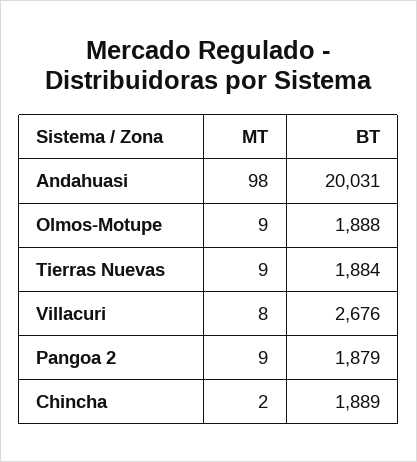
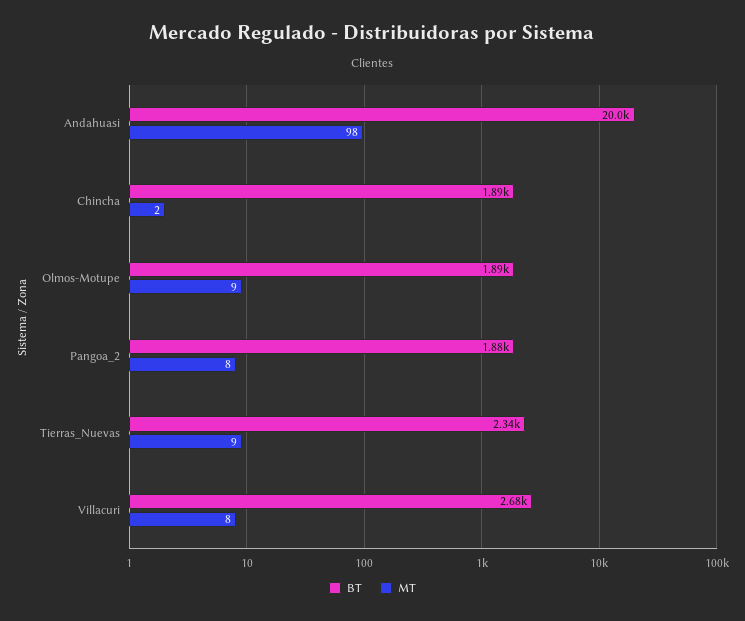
  {
    "MT": {
      "Andahuasi": 98,
      "Olmos-Motupe": 9,
      "Tierras Nuevas": 9,
      "Villacuri": 8,
-     "Pangoa 2": 9,
+     "Pangoa 2": 8,
      "Chincha": 2
    },
    "BT": {
      "Andahuasi": 20031,
      "Olmos-Motupe": 1888,
-     "Tierras Nuevas": 1884,
+     "Tierras Nuevas": 2340,
      "Villacuri": 2676,
      "Pangoa 2": 1879,
      "Chincha": 1889
    }
  }

